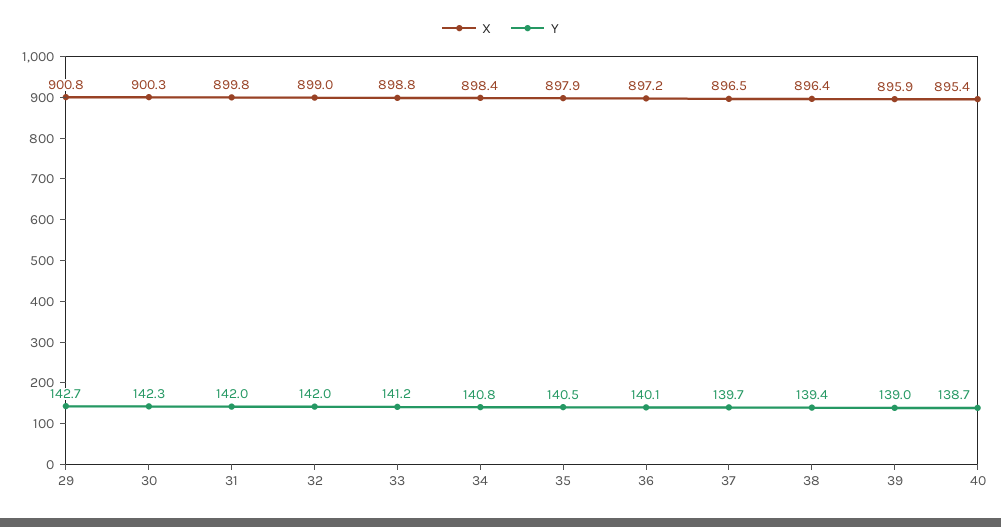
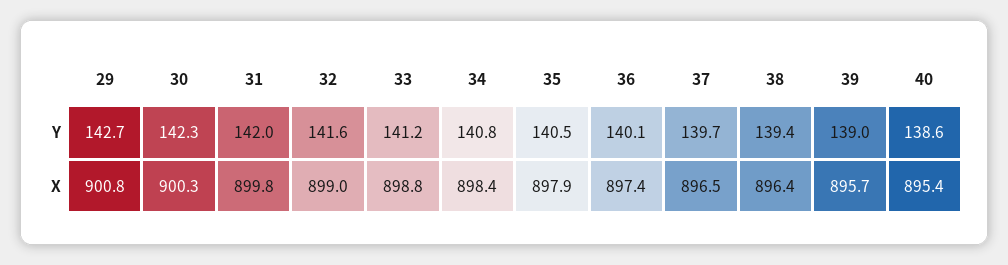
  {
    "X": {
      "29": 900.8,
      "30": 900.3,
      "31": 899.8,
      "32": 899,
      "33": 898.8,
      "34": 898.4,
      "35": 897.9,
-     "36": 897.2,
+     "36": 897.4,
      "37": 896.5,
      "38": 896.4,
-     "39": 895.9,
+     "39": 895.7,
      "40": 895.4
    },
    "Y": {
      "29": 142.7,
      "30": 142.3,
      "31": 142,
-     "32": 142,
+     "32": 141.6,
      "33": 141.2,
      "34": 140.8,
      "35": 140.5,
      "36": 140.1,
      "37": 139.7,
      "38": 139.4,
      "39": 139,
-     "40": 138.7
+     "40": 138.6
    }
  }

